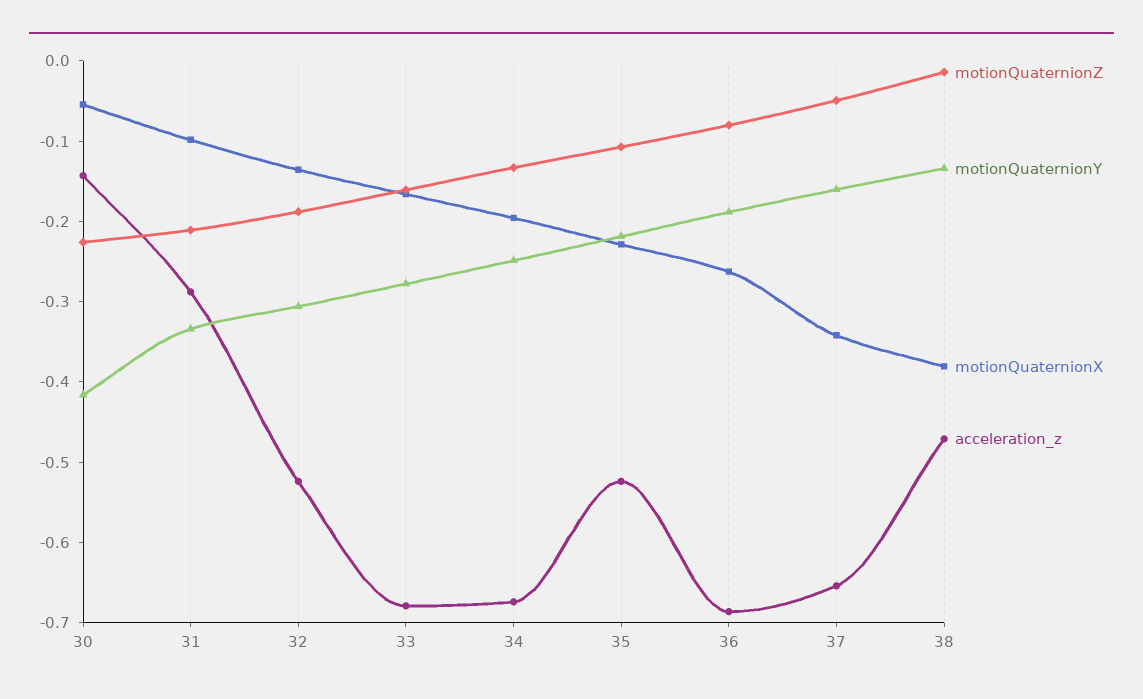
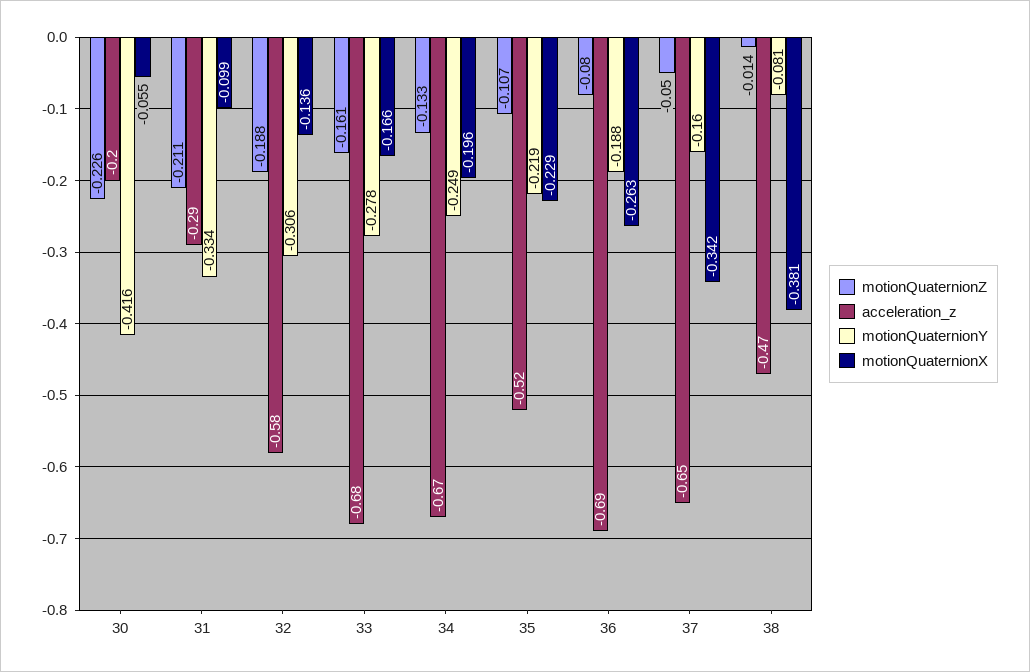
  {
    "motionQuaternionZ": {
      "30": -0.226,
      "31": -0.211,
      "32": -0.188,
      "33": -0.161,
      "34": -0.133,
      "35": -0.107,
      "36": -0.08,
      "37": -0.05,
      "38": -0.014
    },
    "motionQuaternionY": {
      "30": -0.416,
      "31": -0.334,
      "32": -0.306,
      "33": -0.278,
      "34": -0.249,
      "35": -0.219,
      "36": -0.188,
      "37": -0.16,
-     "38": -0.14
+     "38": -0.081
    },
    "motionQuaternionX": {
      "30": -0.055,
      "31": -0.099,
      "32": -0.136,
      "33": -0.166,
      "34": -0.196,
      "35": -0.229,
      "36": -0.263,
      "37": -0.342,
      "38": -0.381
    },
    "acceleration_z": {
-     "30": -0.14,
+     "30": -0.2,
      "31": -0.29,
-     "32": -0.52,
+     "32": -0.58,
      "33": -0.68,
      "34": -0.67,
      "35": -0.52,
      "36": -0.69,
      "37": -0.65,
      "38": -0.47
    }
  }

